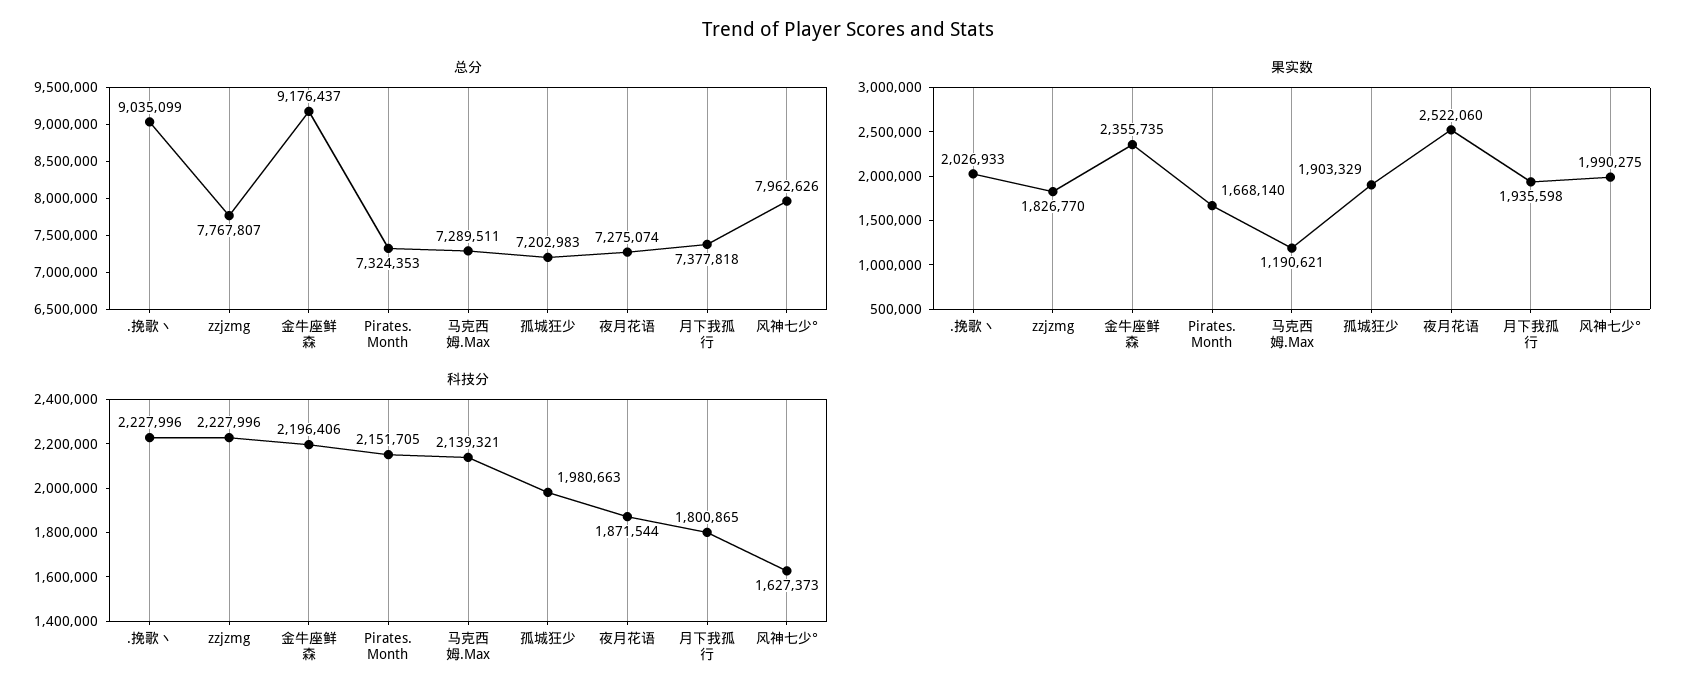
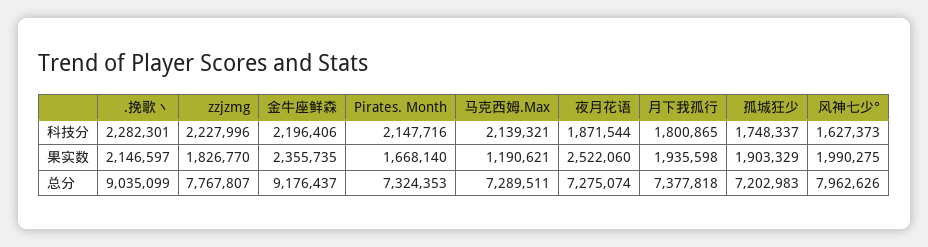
  {
    "总分": {
      ".挽歌丶": 9035099,
      "zzjzmg": 7767807,
      "金牛座鲜森": 9176437,
      "Pirates. Month": 7324353,
      "马克西姆.Max": 7289511,
      "孤城狂少": 7202983,
      "夜月花语": 7275074,
      "月下我孤行": 7377818,
      "风神七少°": 7962626
    },
    "果实数": {
-     ".挽歌丶": 2026933,
+     ".挽歌丶": 2146597,
      "zzjzmg": 1826770,
      "金牛座鲜森": 2355735,
      "Pirates. Month": 1668140,
      "马克西姆.Max": 1190621,
      "孤城狂少": 1903329,
      "夜月花语": 2522060,
      "月下我孤行": 1935598,
      "风神七少°": 1990275
    },
    "科技分": {
-     ".挽歌丶": 2227996,
+     ".挽歌丶": 2282301,
      "zzjzmg": 2227996,
      "金牛座鲜森": 2196406,
-     "Pirates. Month": 2151705,
+     "Pirates. Month": 2147716,
      "马克西姆.Max": 2139321,
-     "孤城狂少": 1980663,
+     "孤城狂少": 1748337,
      "夜月花语": 1871544,
      "月下我孤行": 1800865,
      "风神七少°": 1627373
    }
  }

